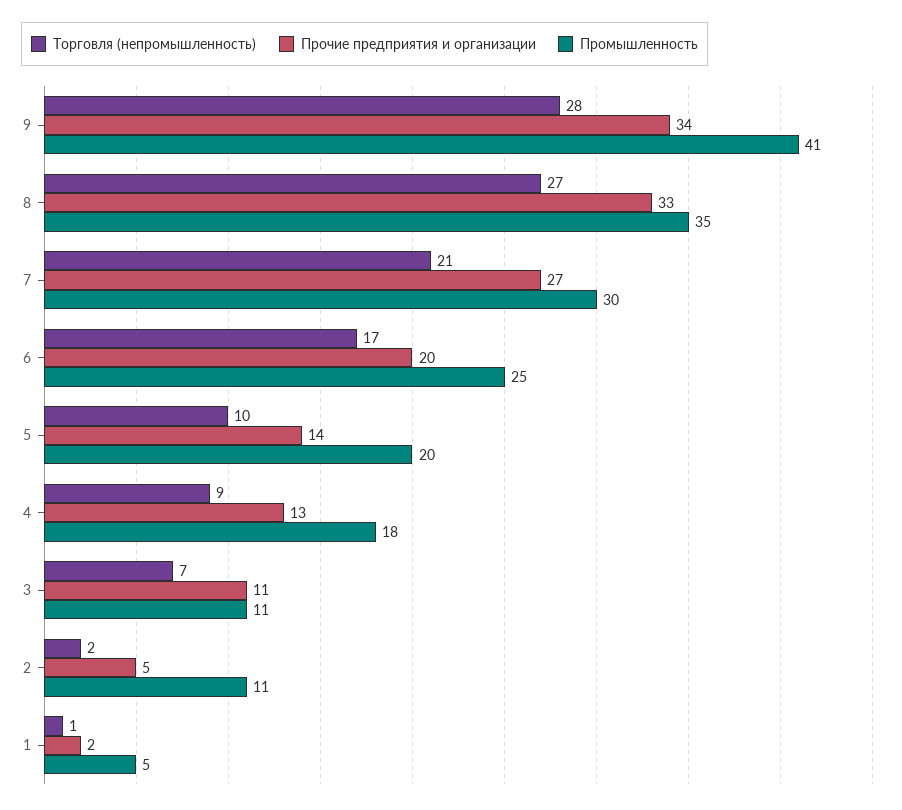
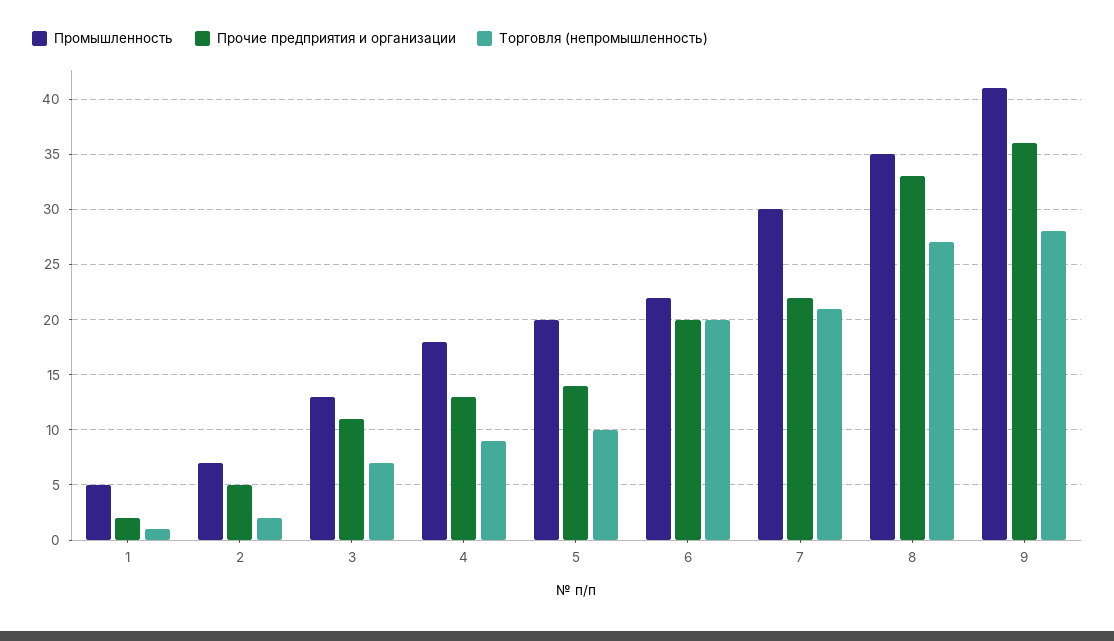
  {
    "Торговля (непромышленность)": {
      "9": 28,
      "8": 27,
      "7": 21,
-     "6": 17,
+     "6": 20,
      "5": 10,
      "4": 9,
      "3": 7,
      "2": 2,
      "1": 1
    },
    "Прочие предприятия и организации": {
-     "9": 34,
+     "9": 36,
      "8": 33,
-     "7": 27,
+     "7": 22,
      "6": 20,
      "5": 14,
      "4": 13,
      "3": 11,
      "2": 5,
      "1": 2
    },
    "Промышленность": {
      "9": 41,
      "8": 35,
      "7": 30,
-     "6": 25,
+     "6": 22,
      "5": 20,
      "4": 18,
-     "3": 11,
+     "3": 13,
-     "2": 11,
+     "2": 7,
      "1": 5
    }
  }

